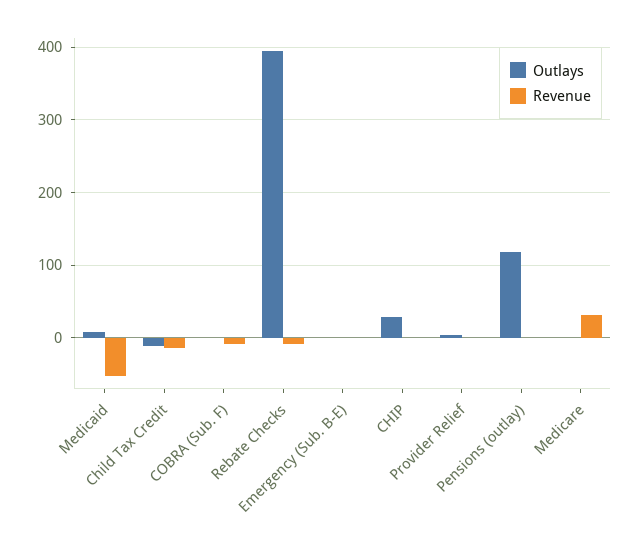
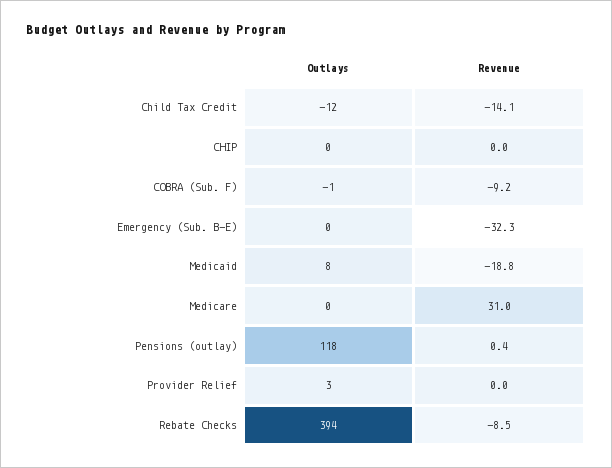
  {
    "Outlays": {
      "Medicaid": 8,
      "Child Tax Credit": -12,
      "COBRA (Sub. F)": -1,
      "Rebate Checks": 394,
      "Emergency (Sub. B-E)": 0,
-     "CHIP": 30,
+     "CHIP": 0,
      "Provider Relief": 3,
      "Pensions (outlay)": 118,
      "Medicare": 0
    },
    "Revenue": {
-     "Medicaid": -50,
+     "Medicaid": -18.8,
      "Child Tax Credit": -14.1,
      "COBRA (Sub. F)": -9.2,
      "Rebate Checks": -8.5,
-     "Emergency (Sub. B-E)": 0,
+     "Emergency (Sub. B-E)": -32.3,
      "CHIP": 0,
      "Provider Relief": 0,
      "Pensions (outlay)": 0.4,
      "Medicare": 31
    }
  }

